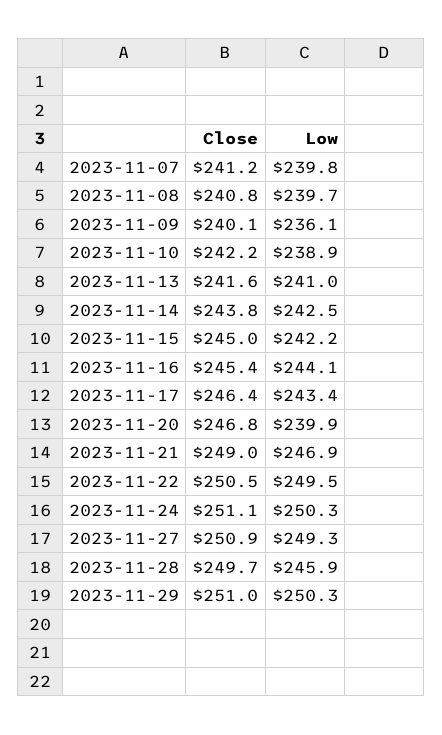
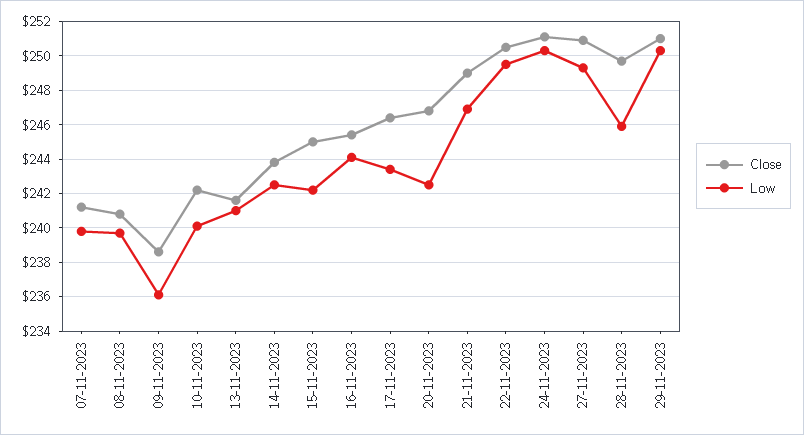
  {
    "Close": {
      "2023-11-07": 241.2,
      "2023-11-08": 240.8,
-     "2023-11-09": 240.1,
+     "2023-11-09": 238.5,
      "2023-11-10": 242.2,
      "2023-11-13": 241.6,
      "2023-11-14": 243.8,
      "2023-11-15": 245,
      "2023-11-16": 245.4,
      "2023-11-17": 246.4,
      "2023-11-20": 246.8,
      "2023-11-21": 249,
      "2023-11-22": 250.5,
      "2023-11-24": 251.1,
      "2023-11-27": 250.9,
      "2023-11-28": 249.7,
      "2023-11-29": 251
    },
    "Low": {
      "2023-11-07": 239.8,
      "2023-11-08": 239.7,
      "2023-11-09": 236.1,
-     "2023-11-10": 238.9,
+     "2023-11-10": 240,
      "2023-11-13": 241,
      "2023-11-14": 242.5,
      "2023-11-15": 242.2,
      "2023-11-16": 244.1,
      "2023-11-17": 243.4,
-     "2023-11-20": 239.9,
+     "2023-11-20": 242.5,
      "2023-11-21": 246.9,
      "2023-11-22": 249.5,
      "2023-11-24": 250.3,
      "2023-11-27": 249.3,
      "2023-11-28": 245.9,
      "2023-11-29": 250.3
    }
  }

